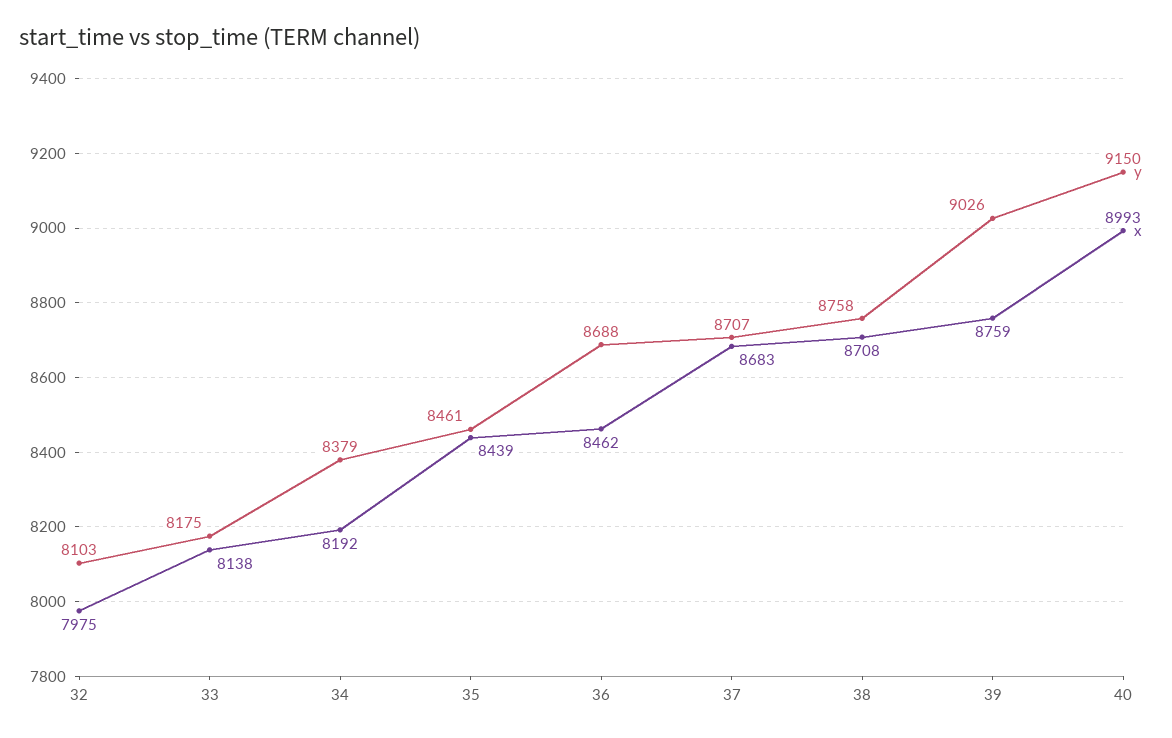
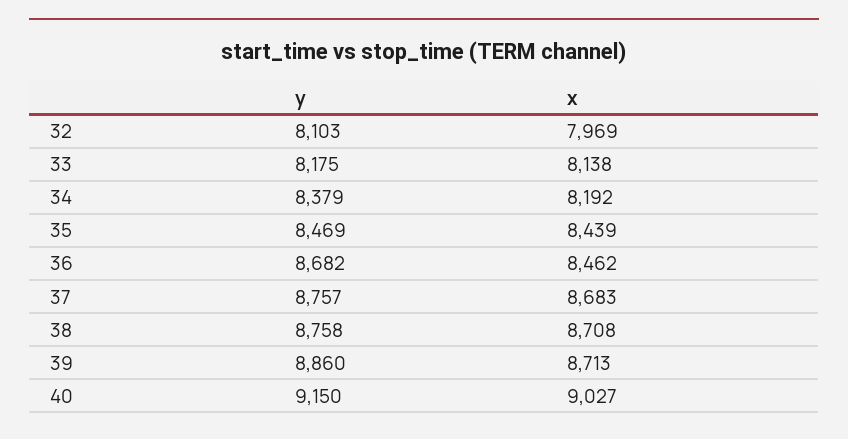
  {
    "y": {
      "32": 8103,
      "33": 8175,
      "34": 8379,
-     "35": 8461,
+     "35": 8469,
-     "36": 8688,
+     "36": 8682,
-     "37": 8707,
+     "37": 8757,
      "38": 8758,
-     "39": 9026,
+     "39": 8860,
      "40": 9150
    },
    "x": {
-     "32": 7975,
+     "32": 7969,
      "33": 8138,
      "34": 8192,
      "35": 8439,
      "36": 8462,
      "37": 8683,
      "38": 8708,
-     "39": 8759,
+     "39": 8713,
-     "40": 8993
+     "40": 9027
    }
  }

